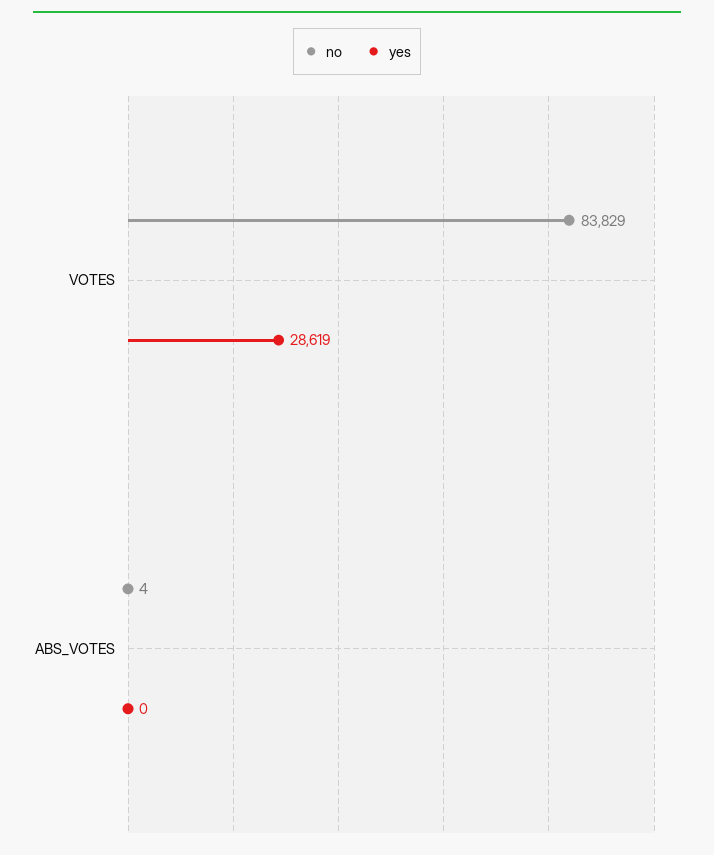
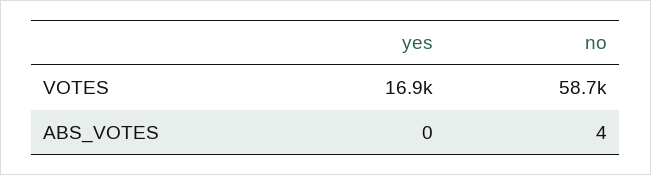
  {
    "no": {
-     "VOTES": 83829,
+     "VOTES": 58700,
      "ABS_VOTES": 4
    },
    "yes": {
-     "VOTES": 28619,
+     "VOTES": 16900,
      "ABS_VOTES": 0
    }
  }

